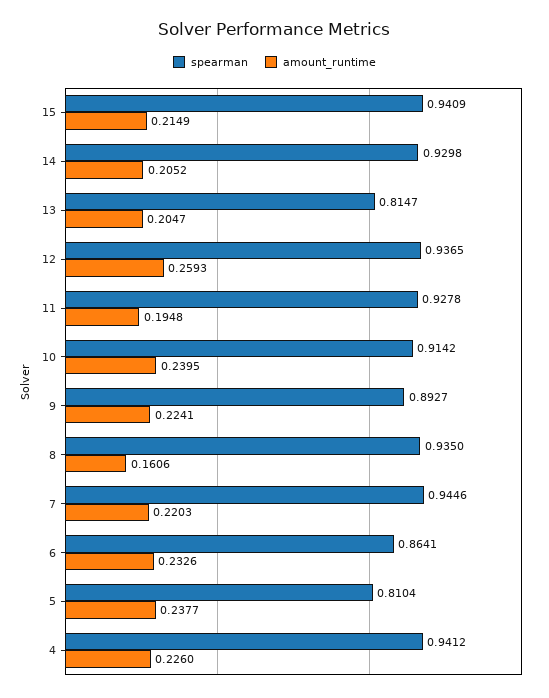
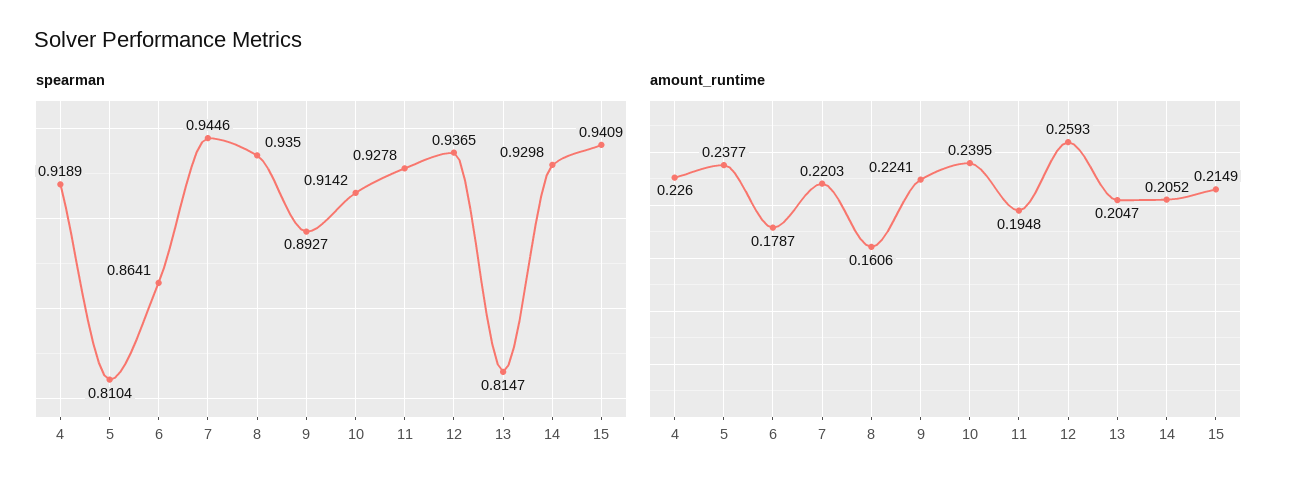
  {
    "spearman": {
      "15": 0.9409,
      "14": 0.9298,
      "13": 0.8147,
      "12": 0.9365,
      "11": 0.9278,
      "10": 0.9142,
      "9": 0.8927,
      "8": 0.935,
      "7": 0.9446,
      "6": 0.8641,
      "5": 0.8104,
-     "4": 0.9412
+     "4": 0.9189
    },
    "amount_runtime": {
      "15": 0.2149,
      "14": 0.2052,
      "13": 0.2047,
      "12": 0.2593,
      "11": 0.1948,
      "10": 0.2395,
      "9": 0.2241,
      "8": 0.1606,
      "7": 0.2203,
-     "6": 0.2326,
+     "6": 0.1787,
      "5": 0.2377,
      "4": 0.226
    }
  }

